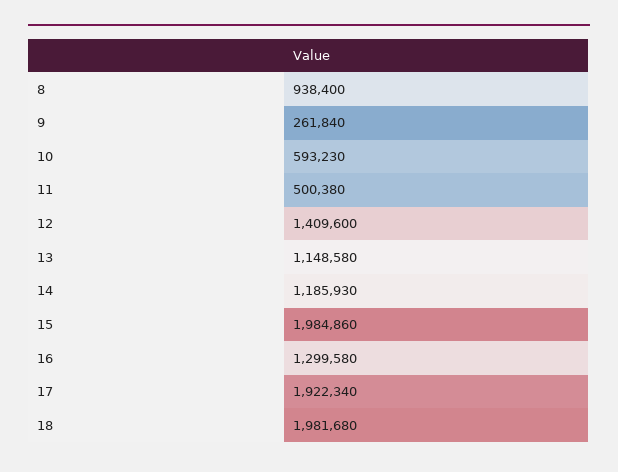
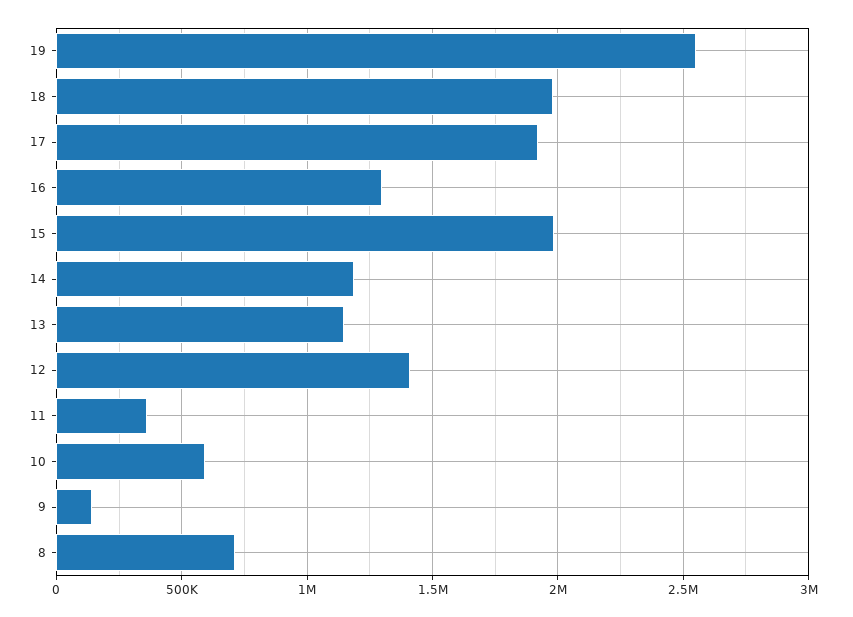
  {
-   "8": 938400,
+   "8": 700000,
-   "9": 261840,
+   "9": 150000,
    "10": 593230,
-   "11": 500380,
+   "11": 350000,
    "12": 1409600,
    "13": 1148580,
    "14": 1185930,
    "15": 1984860,
    "16": 1299580,
    "17": 1922340,
-   "18": 1981680
+   "18": 1981680,
+   "19": 2550000
  }

